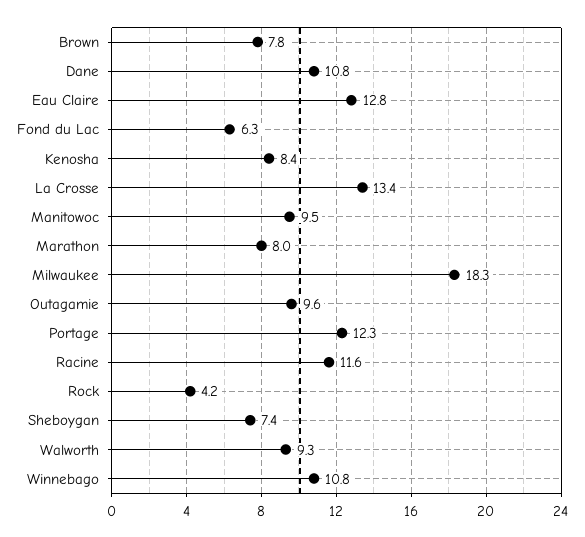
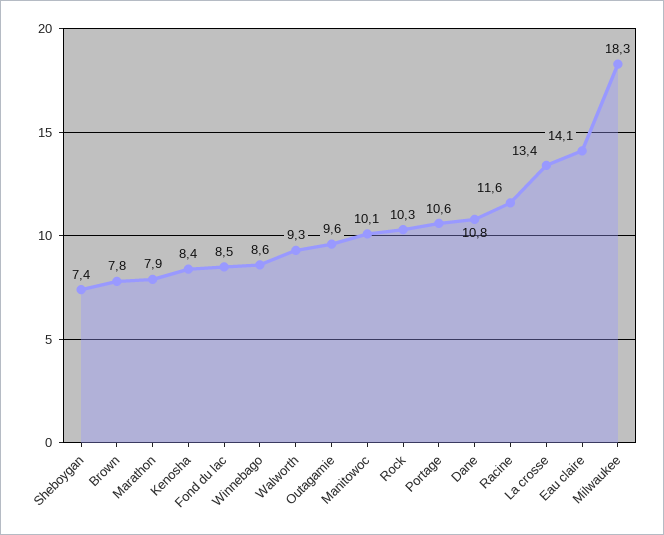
  {
    "Brown": 7.8,
    "Dane": 10.8,
-   "Eau Claire": 12.8,
+   "Eau Claire": 14.1,
-   "Fond du Lac": 6.3,
+   "Fond du Lac": 8.5,
    "Kenosha": 8.4,
    "La Crosse": 13.4,
-   "Manitowoc": 9.5,
+   "Manitowoc": 10.1,
-   "Marathon": 8,
+   "Marathon": 7.9,
    "Milwaukee": 18.3,
    "Outagamie": 9.6,
-   "Portage": 12.3,
+   "Portage": 10.6,
    "Racine": 11.6,
-   "Rock": 4.2,
+   "Rock": 10.3,
    "Sheboygan": 7.4,
    "Walworth": 9.3,
-   "Winnebago": 10.8
+   "Winnebago": 8.6
  }

